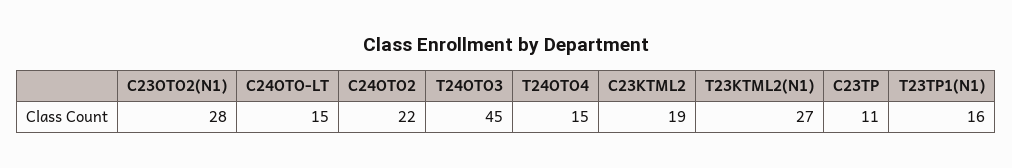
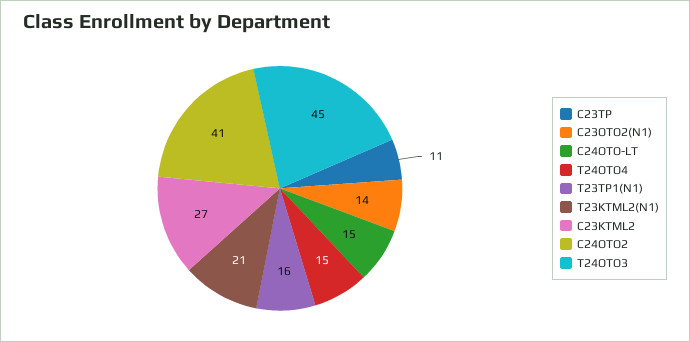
  {
-   "C23OTO2(N1)": 28,
+   "C23OTO2(N1)": 14,
    "C24OTO-LT": 15,
-   "C24OTO2": 22,
+   "C24OTO2": 41,
    "T24OTO3": 45,
    "T24OTO4": 15,
-   "C23KTML2": 19,
+   "C23KTML2": 27,
-   "T23KTML2(N1)": 27,
+   "T23KTML2(N1)": 21,
    "C23TP": 11,
    "T23TP1(N1)": 16
  }

